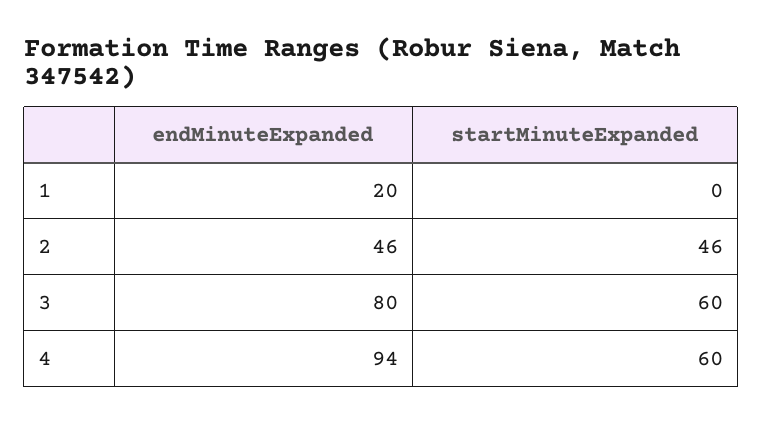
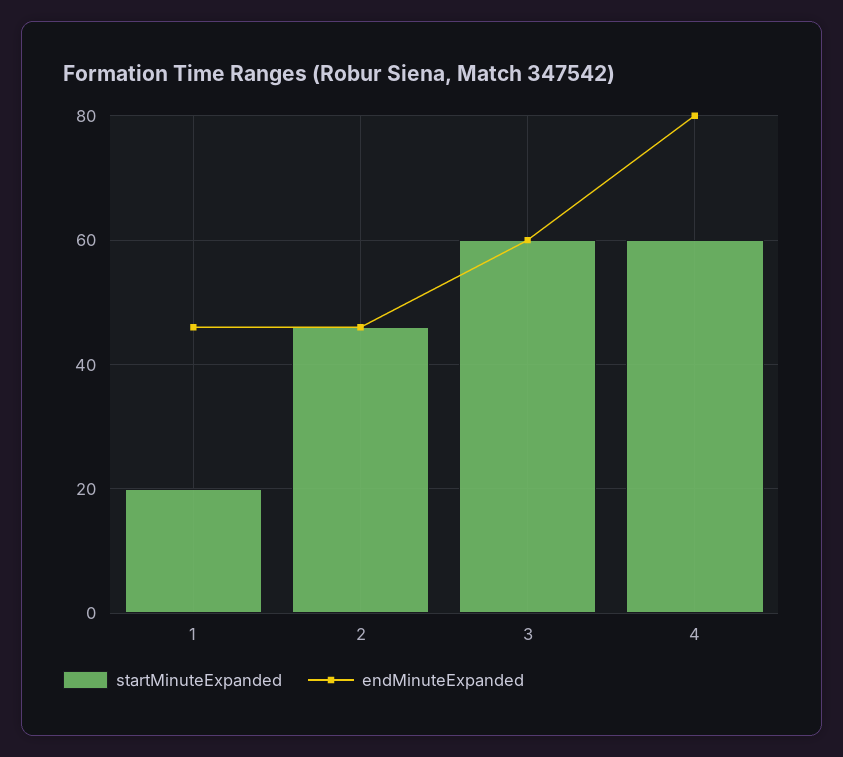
  {
    "endMinuteExpanded": {
-     "1": 20,
+     "1": 45,
      "2": 46,
-     "3": 80,
+     "3": 60,
-     "4": 94
+     "4": 80
    },
    "startMinuteExpanded": {
-     "1": 0,
+     "1": 20,
      "2": 46,
      "3": 60,
      "4": 60
    }
  }

